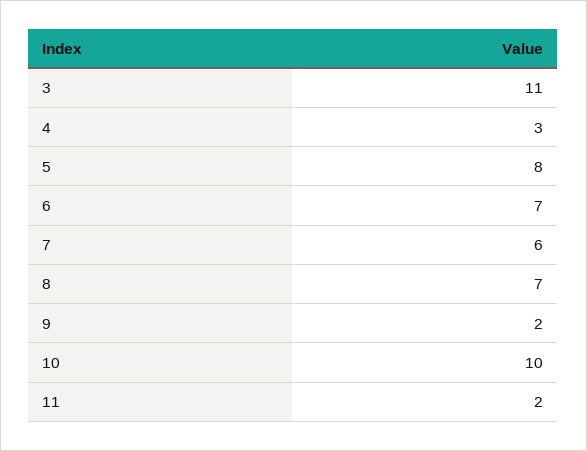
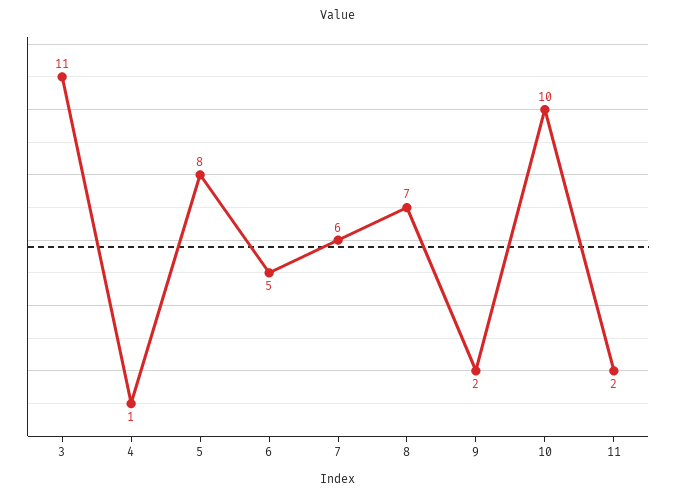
  {
    "3": 11,
-   "4": 3,
+   "4": 1,
    "5": 8,
-   "6": 7,
+   "6": 5,
    "7": 6,
    "8": 7,
    "9": 2,
    "10": 10,
    "11": 2
  }

